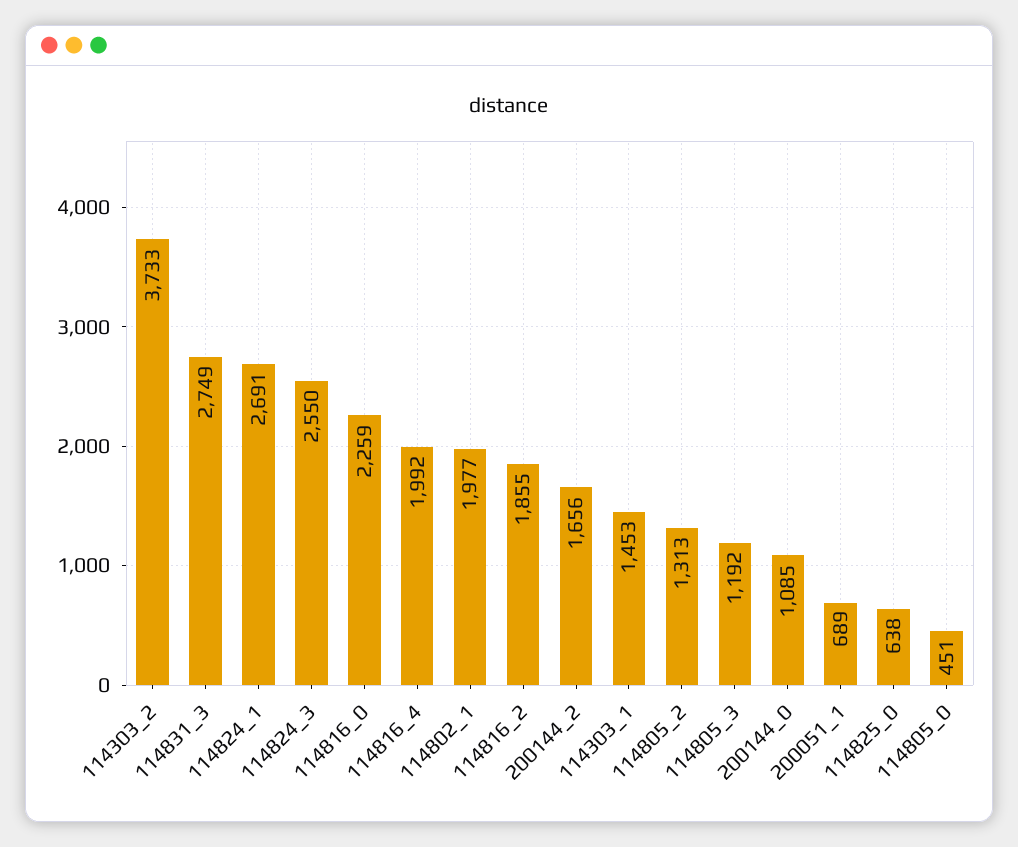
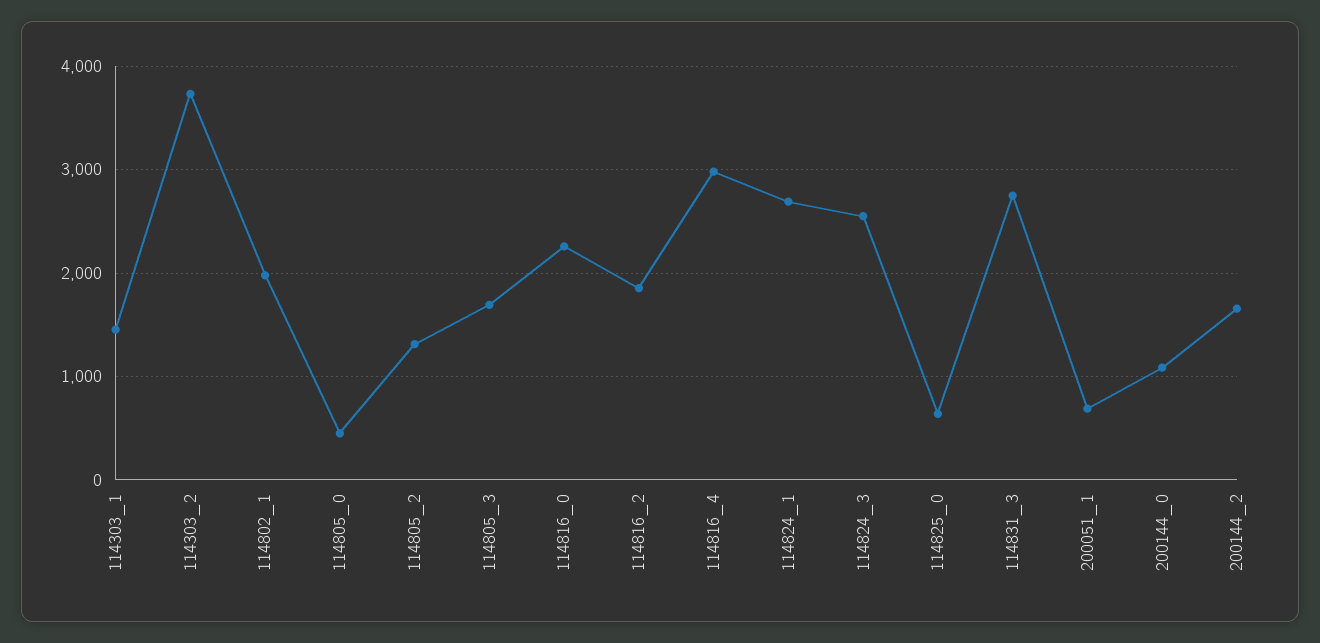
  {
    "114303_2": 3733,
    "114831_3": 2749,
    "114824_1": 2691,
    "114824_3": 2550,
    "114816_0": 2259,
-   "114816_4": 1992,
+   "114816_4": 3000,
    "114802_1": 1977,
    "114816_2": 1855,
    "200144_2": 1656,
    "114303_1": 1453,
    "114805_2": 1313,
-   "114805_3": 1192,
+   "114805_3": 1700,
    "200144_0": 1085,
    "200051_1": 689,
    "114825_0": 638,
    "114805_0": 451
  }

